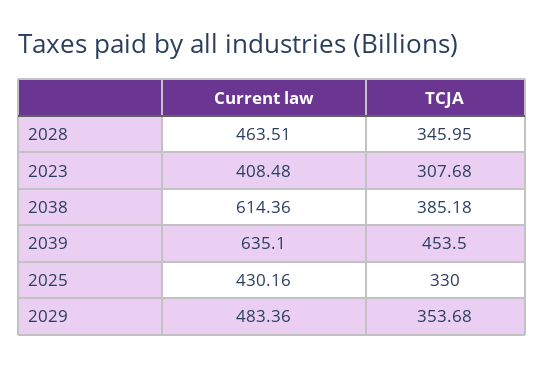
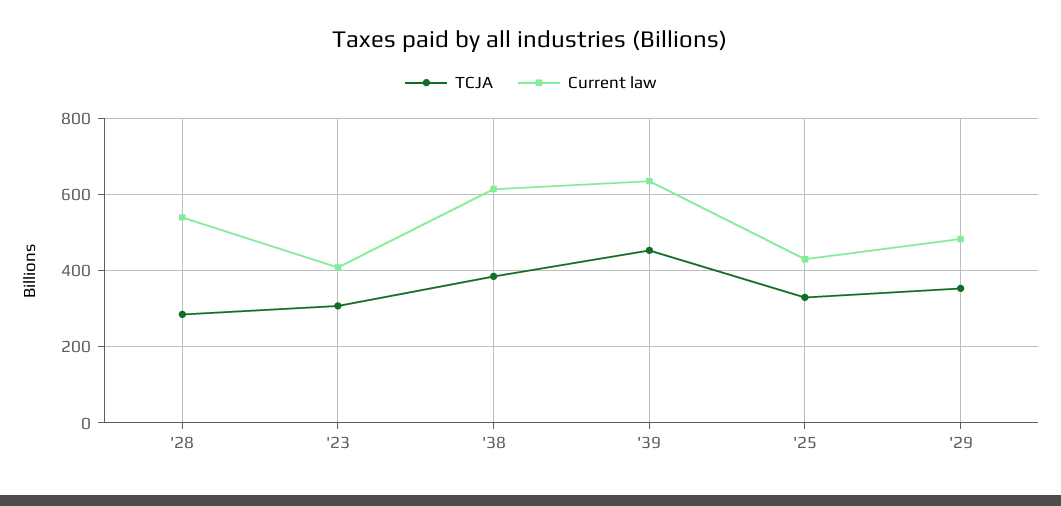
  {
    "Current law": {
-     "2028": 463.51,
+     "2028": 540,
      "2023": 408.48,
      "2038": 614.36,
      "2039": 635.1,
      "2025": 430.16,
      "2029": 483.36
    },
    "TCJA": {
-     "2028": 345.95,
+     "2028": 280,
      "2023": 307.68,
      "2038": 385.18,
      "2039": 453.5,
      "2025": 330,
      "2029": 353.68
    }
  }

